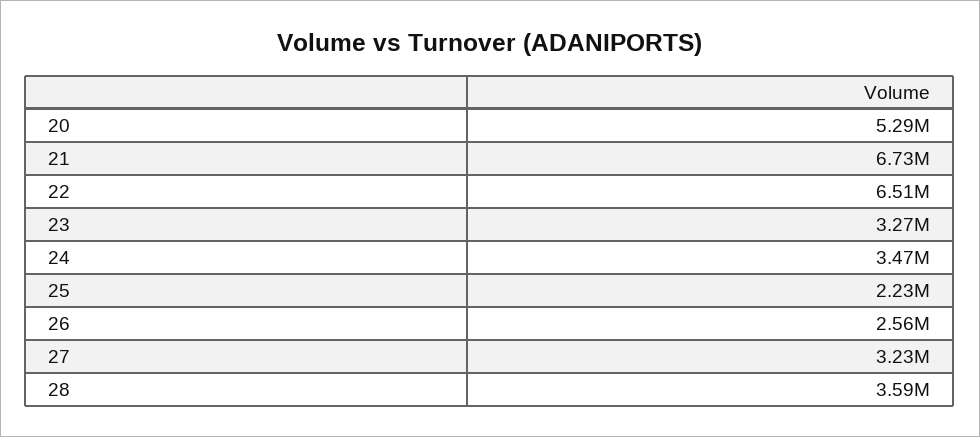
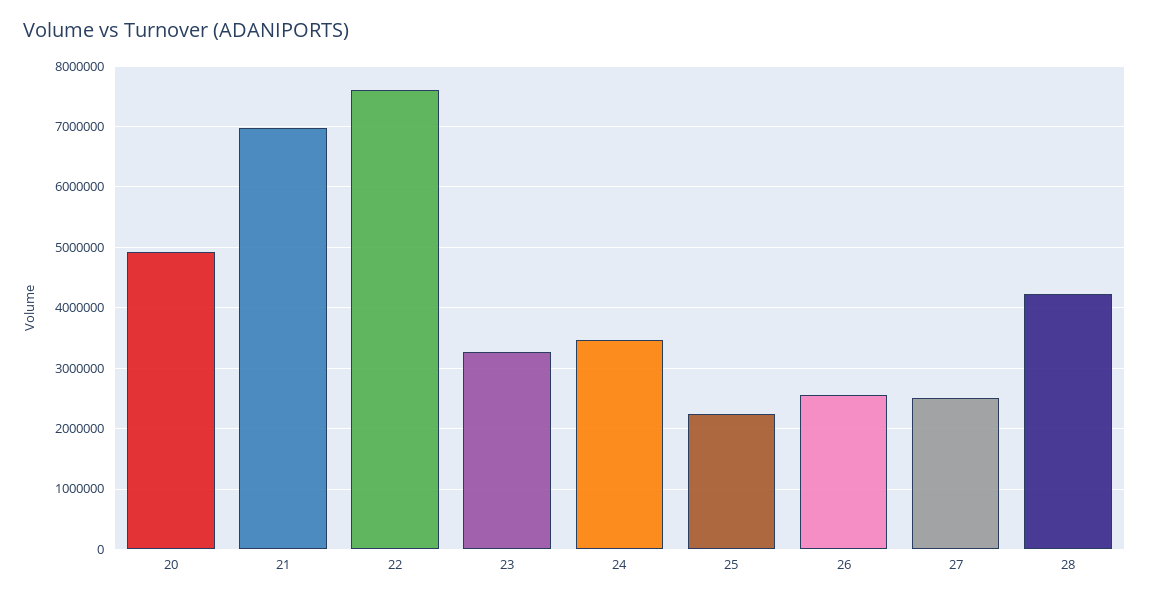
  {
-   "20": 5290000,
+   "20": 4900000,
-   "21": 6730000,
+   "21": 7000000,
-   "22": 6510000,
+   "22": 7600000,
    "23": 3270000,
    "24": 3470000,
    "25": 2230000,
    "26": 2560000,
-   "27": 3230000,
+   "27": 2500000,
-   "28": 3590000
+   "28": 4200000
  }

